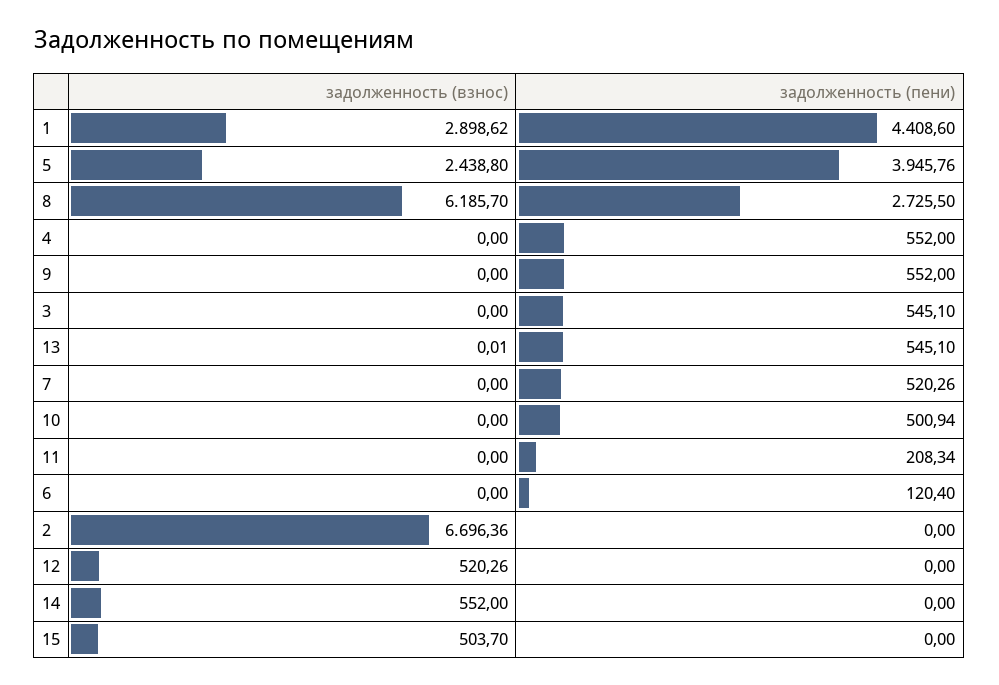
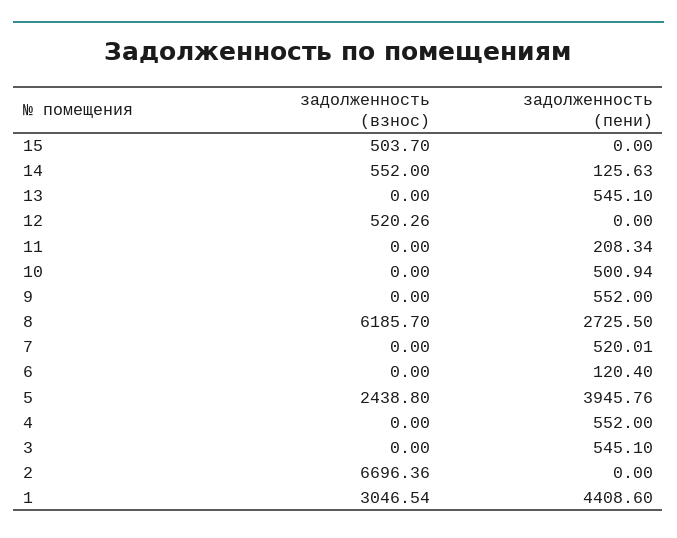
  {
    "задолженность (взнос)": {
-     "1": 2898.62,
+     "1": 3046.54,
      "5": 2438.8,
      "8": 6185.7,
      "4": 0,
      "9": 0,
      "3": 0,
-     "13": 0.01,
+     "13": 0,
      "7": 0,
      "10": 0,
      "11": 0,
      "6": 0,
      "2": 6696.36,
      "12": 520.26,
      "14": 552,
      "15": 503.7
    },
    "задолженность (пени)": {
      "1": 4408.6,
      "5": 3945.76,
      "8": 2725.5,
      "4": 552,
      "9": 552,
      "3": 545.1,
      "13": 545.1,
-     "7": 520.26,
+     "7": 520.01,
      "10": 500.94,
      "11": 208.34,
      "6": 120.4,
      "2": 0,
      "12": 0,
-     "14": 0,
+     "14": 125.63,
      "15": 0
    }
  }

